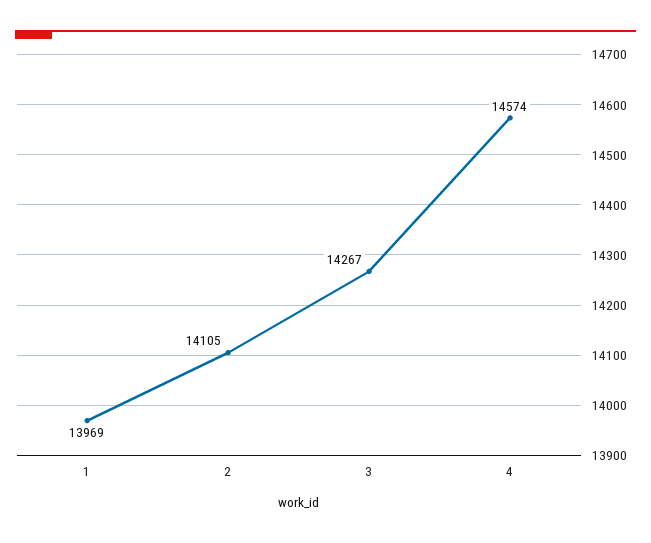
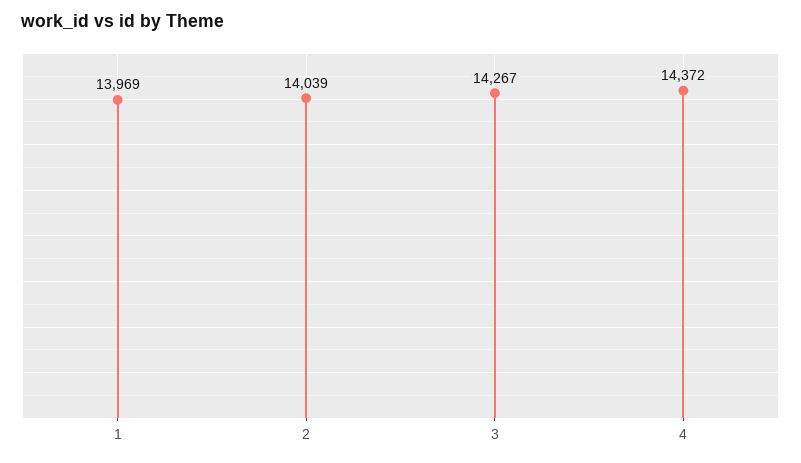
  {
    "1": 13969,
-   "2": 14105,
+   "2": 14039,
    "3": 14267,
-   "4": 14574
+   "4": 14372
  }

